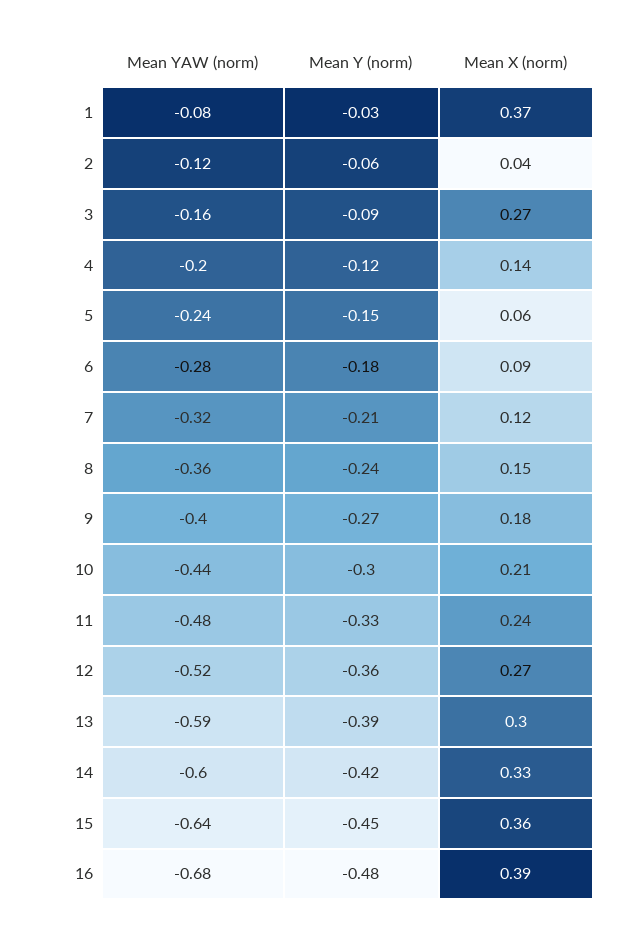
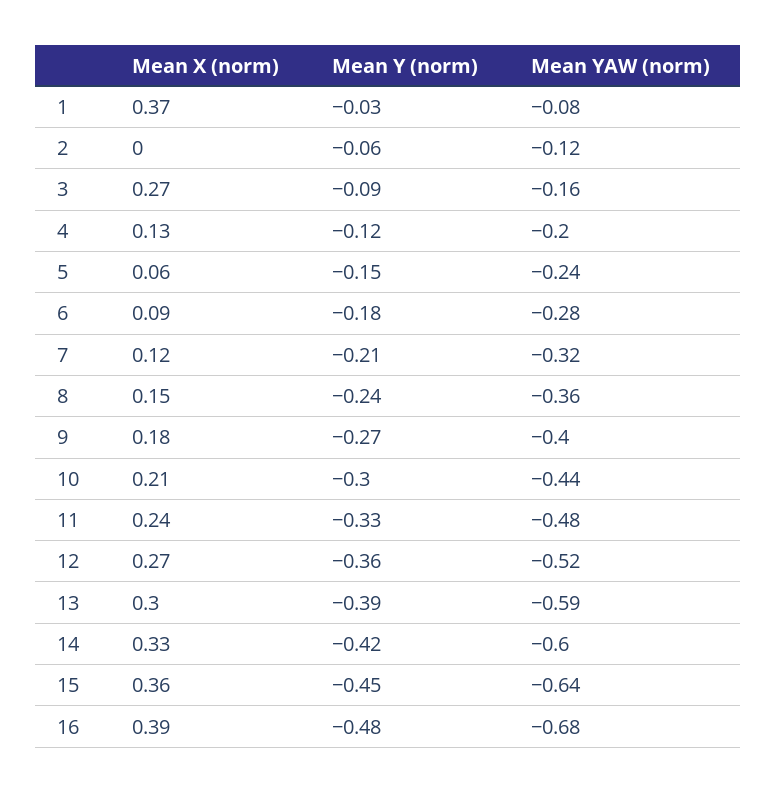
  {
    "Mean YAW (norm)": {
      "1": -0.08,
      "2": -0.12,
      "3": -0.16,
      "4": -0.2,
      "5": -0.24,
      "6": -0.28,
      "7": -0.32,
      "8": -0.36,
      "9": -0.4,
      "10": -0.44,
      "11": -0.48,
      "12": -0.52,
      "13": -0.59,
      "14": -0.6,
      "15": -0.64,
      "16": -0.68
    },
    "Mean Y (norm)": {
      "1": -0.03,
      "2": -0.06,
      "3": -0.09,
      "4": -0.12,
      "5": -0.15,
      "6": -0.18,
      "7": -0.21,
      "8": -0.24,
      "9": -0.27,
      "10": -0.3,
      "11": -0.33,
      "12": -0.36,
      "13": -0.39,
      "14": -0.42,
      "15": -0.45,
      "16": -0.48
    },
    "Mean X (norm)": {
      "1": 0.37,
-     "2": 0.04,
+     "2": 0,
      "3": 0.27,
-     "4": 0.14,
+     "4": 0.13,
      "5": 0.06,
      "6": 0.09,
      "7": 0.12,
      "8": 0.15,
      "9": 0.18,
      "10": 0.21,
      "11": 0.24,
      "12": 0.27,
      "13": 0.3,
      "14": 0.33,
      "15": 0.36,
      "16": 0.39
    }
  }

